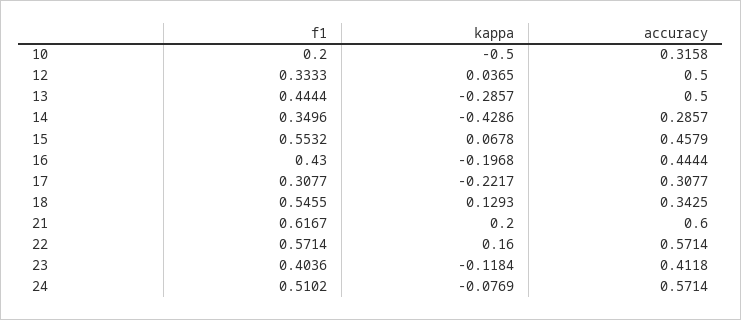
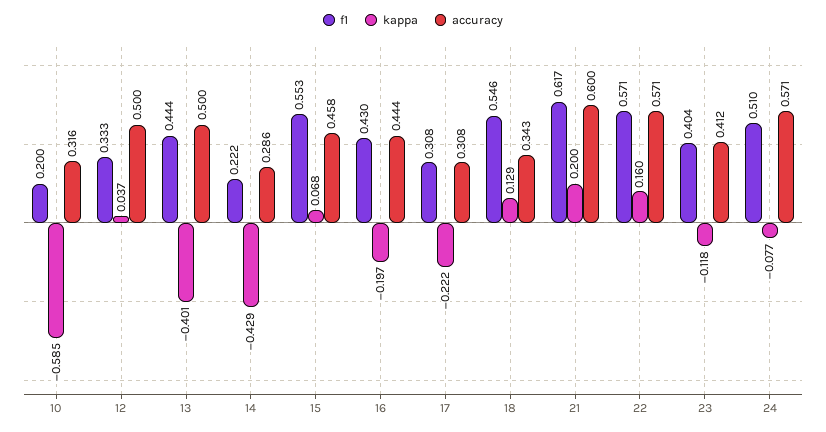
  {
    "f1": {
      "10": 0.2,
      "12": 0.3333,
      "13": 0.4444,
-     "14": 0.3496,
+     "14": 0.222,
      "15": 0.5532,
      "16": 0.43,
      "17": 0.3077,
      "18": 0.5455,
      "21": 0.6167,
      "22": 0.5714,
      "23": 0.4036,
      "24": 0.5102
    },
    "kappa": {
-     "10": -0.5,
+     "10": -0.585,
      "12": 0.0365,
-     "13": -0.2857,
+     "13": -0.401,
      "14": -0.4286,
      "15": 0.0678,
      "16": -0.1968,
      "17": -0.2217,
      "18": 0.1293,
      "21": 0.2,
      "22": 0.16,
      "23": -0.1184,
      "24": -0.0769
    },
    "accuracy": {
      "10": 0.3158,
      "12": 0.5,
      "13": 0.5,
      "14": 0.2857,
      "15": 0.4579,
      "16": 0.4444,
      "17": 0.3077,
      "18": 0.3425,
      "21": 0.6,
      "22": 0.5714,
      "23": 0.4118,
      "24": 0.5714
    }
  }

